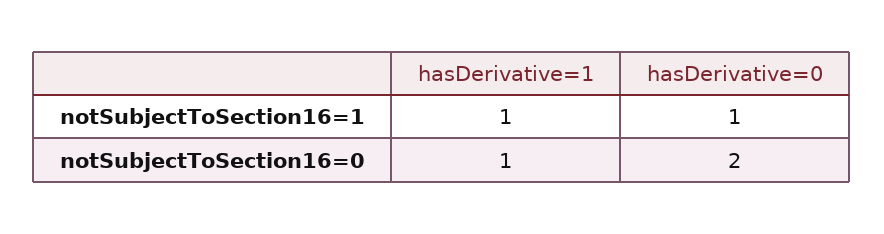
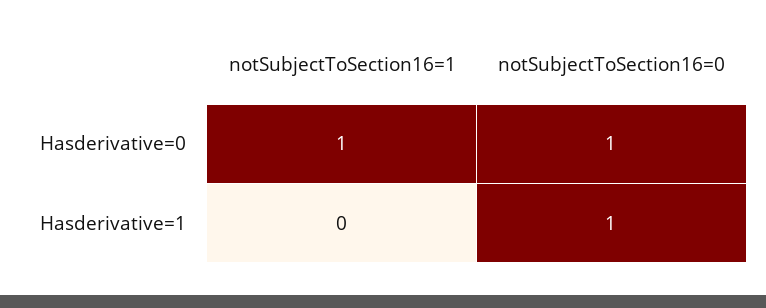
  {
    "hasDerivative=1": {
-     "notSubjectToSection16=1": 1,
+     "notSubjectToSection16=1": 0,
      "notSubjectToSection16=0": 1
    },
    "hasDerivative=0": {
      "notSubjectToSection16=1": 1,
-     "notSubjectToSection16=0": 2
+     "notSubjectToSection16=0": 1
    }
  }

